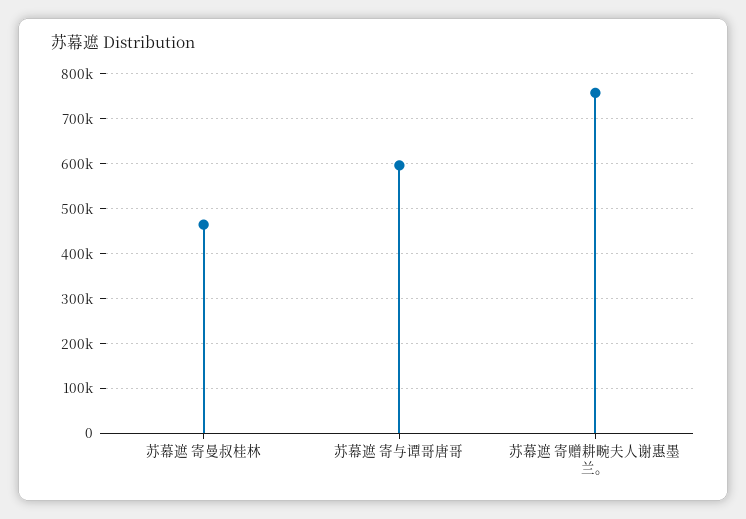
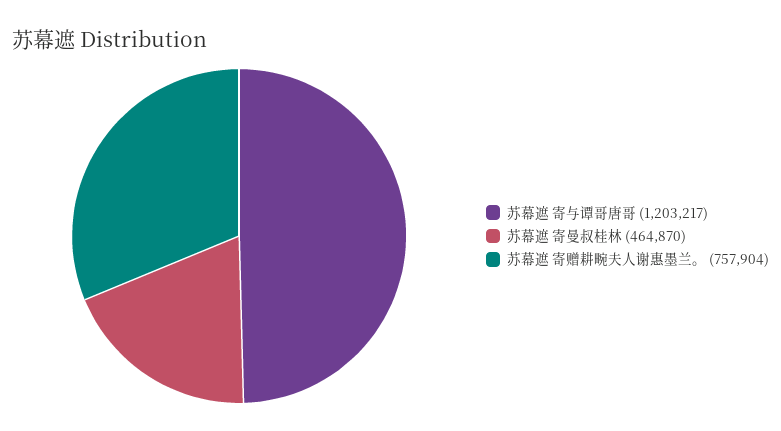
  {
    "苏幕遮 寄曼叔桂林": 464870,
-   "苏幕遮 寄与谭哥唐哥": 600000,
+   "苏幕遮 寄与谭哥唐哥": 1203217,
    "苏幕遮 寄赠耕畹夫人谢惠墨兰。": 757904
  }

